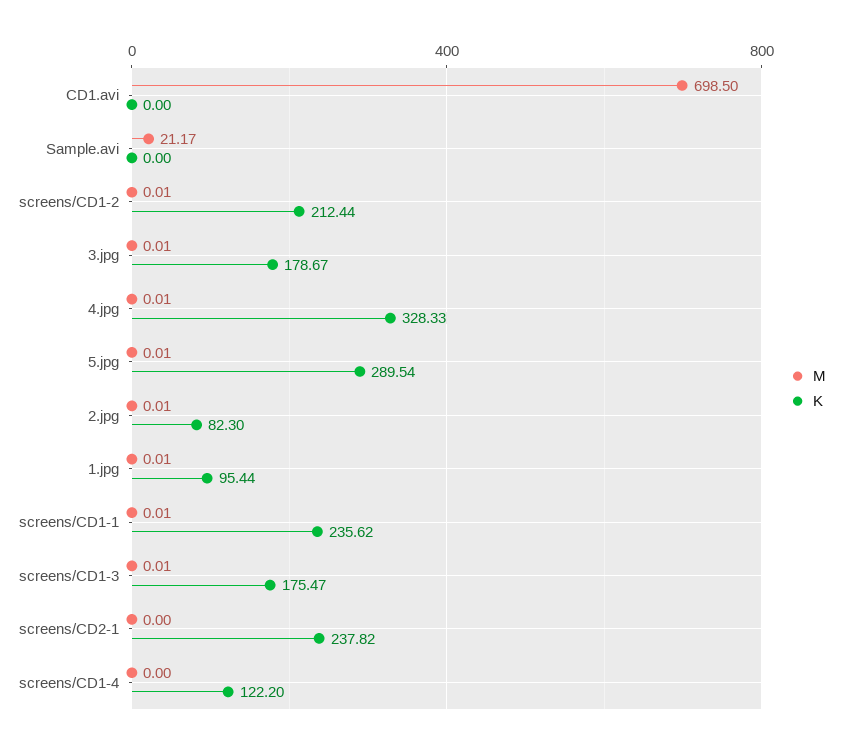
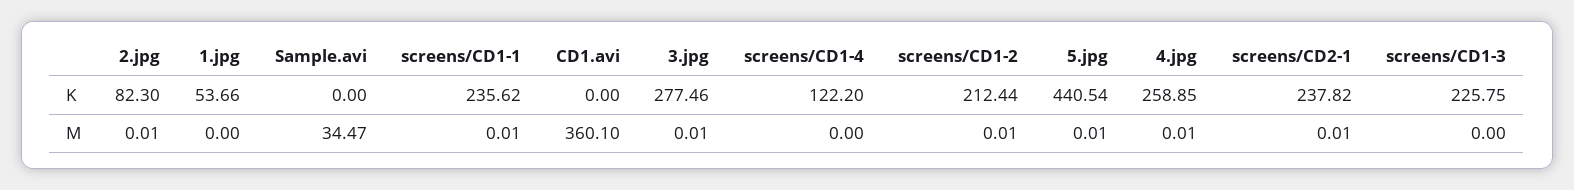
  {
    "M": {
-     "CD1.avi": 698.5,
+     "CD1.avi": 360.1,
-     "Sample.avi": 21.17,
+     "Sample.avi": 34.47,
      "screens/CD1-2": 0.01,
      "3.jpg": 0.01,
      "4.jpg": 0.01,
      "5.jpg": 0.01,
      "2.jpg": 0.01,
-     "1.jpg": 0.01,
+     "1.jpg": 0,
      "screens/CD1-1": 0.01,
-     "screens/CD1-3": 0.01,
+     "screens/CD1-3": 0,
-     "screens/CD2-1": 0,
+     "screens/CD2-1": 0.01,
      "screens/CD1-4": 0
    },
    "K": {
      "CD1.avi": 0,
      "Sample.avi": 0,
      "screens/CD1-2": 212.44,
-     "3.jpg": 178.67,
+     "3.jpg": 277.46,
-     "4.jpg": 328.33,
+     "4.jpg": 258.85,
-     "5.jpg": 289.54,
+     "5.jpg": 440.54,
      "2.jpg": 82.3,
-     "1.jpg": 95.44,
+     "1.jpg": 53.66,
      "screens/CD1-1": 235.62,
-     "screens/CD1-3": 175.47,
+     "screens/CD1-3": 225.75,
      "screens/CD2-1": 237.82,
      "screens/CD1-4": 122.2
    }
  }

